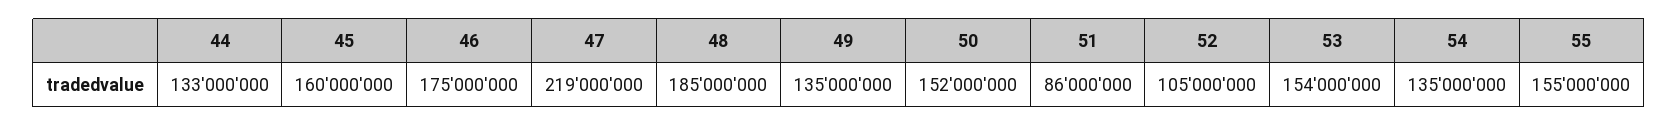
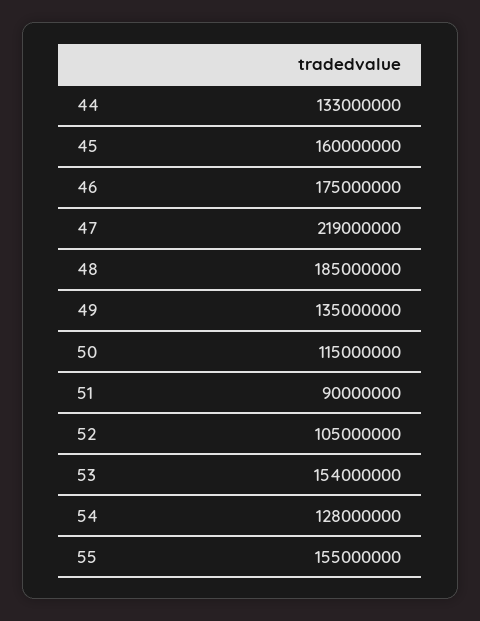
  {
    "44": 133000000,
    "45": 160000000,
    "46": 175000000,
    "47": 219000000,
    "48": 185000000,
    "49": 135000000,
-   "50": 152000000,
+   "50": 115000000,
-   "51": 86000000,
+   "51": 90000000,
    "52": 105000000,
    "53": 154000000,
-   "54": 135000000,
+   "54": 128000000,
    "55": 155000000
  }

